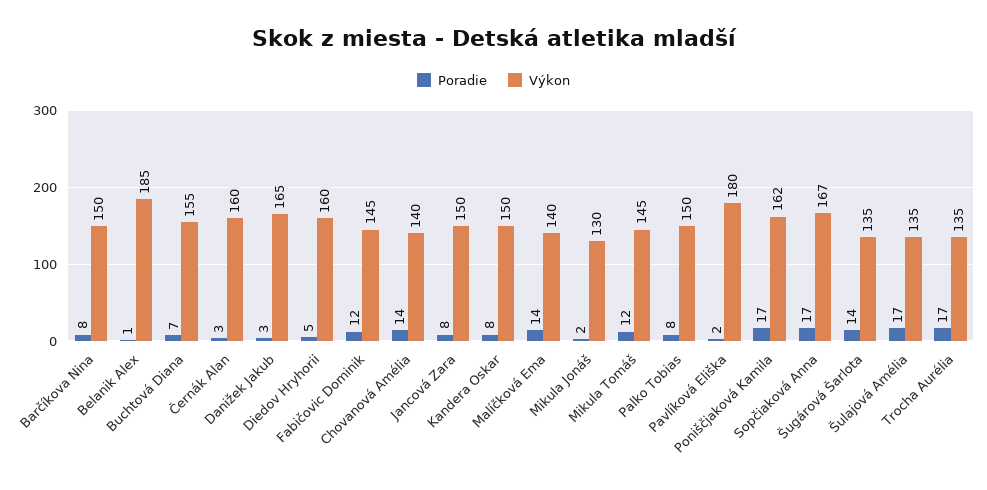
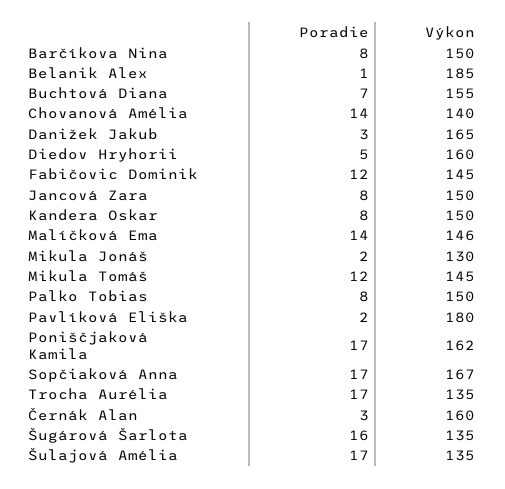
  {
    "Poradie": {
      "Barčíkova Nina": 8,
      "Belanik Alex": 1,
      "Buchtová Diana": 7,
      "Černák Alan": 3,
      "Danižek Jakub": 3,
      "Diedov Hryhorii": 5,
      "Fabičovic Dominik": 12,
      "Chovanová Amélia": 14,
      "Jancová Zara": 8,
      "Kandera Oskar": 8,
      "Malíčková Ema": 14,
      "Mikula Jonáš": 2,
      "Mikula Tomáš": 12,
      "Palko Tobias": 8,
      "Pavlíková Eliška": 2,
      "Poniščjaková Kamila": 17,
      "Sopčiaková Anna": 17,
-     "Šugárová Šarlota": 14,
+     "Šugárová Šarlota": 16,
      "Šulajová Amélia": 17,
      "Trocha Aurélia": 17
    },
    "Výkon": {
      "Barčíkova Nina": 150,
      "Belanik Alex": 185,
      "Buchtová Diana": 155,
      "Černák Alan": 160,
      "Danižek Jakub": 165,
      "Diedov Hryhorii": 160,
      "Fabičovic Dominik": 145,
      "Chovanová Amélia": 140,
      "Jancová Zara": 150,
      "Kandera Oskar": 150,
-     "Malíčková Ema": 140,
+     "Malíčková Ema": 146,
      "Mikula Jonáš": 130,
      "Mikula Tomáš": 145,
      "Palko Tobias": 150,
      "Pavlíková Eliška": 180,
      "Poniščjaková Kamila": 162,
      "Sopčiaková Anna": 167,
      "Šugárová Šarlota": 135,
      "Šulajová Amélia": 135,
      "Trocha Aurélia": 135
    }
  }

